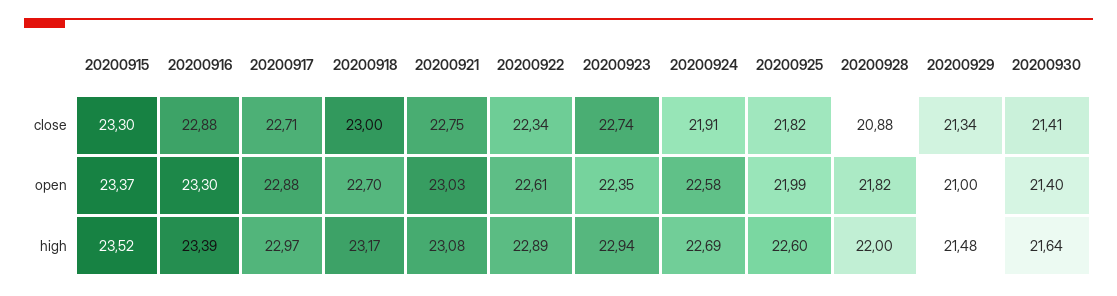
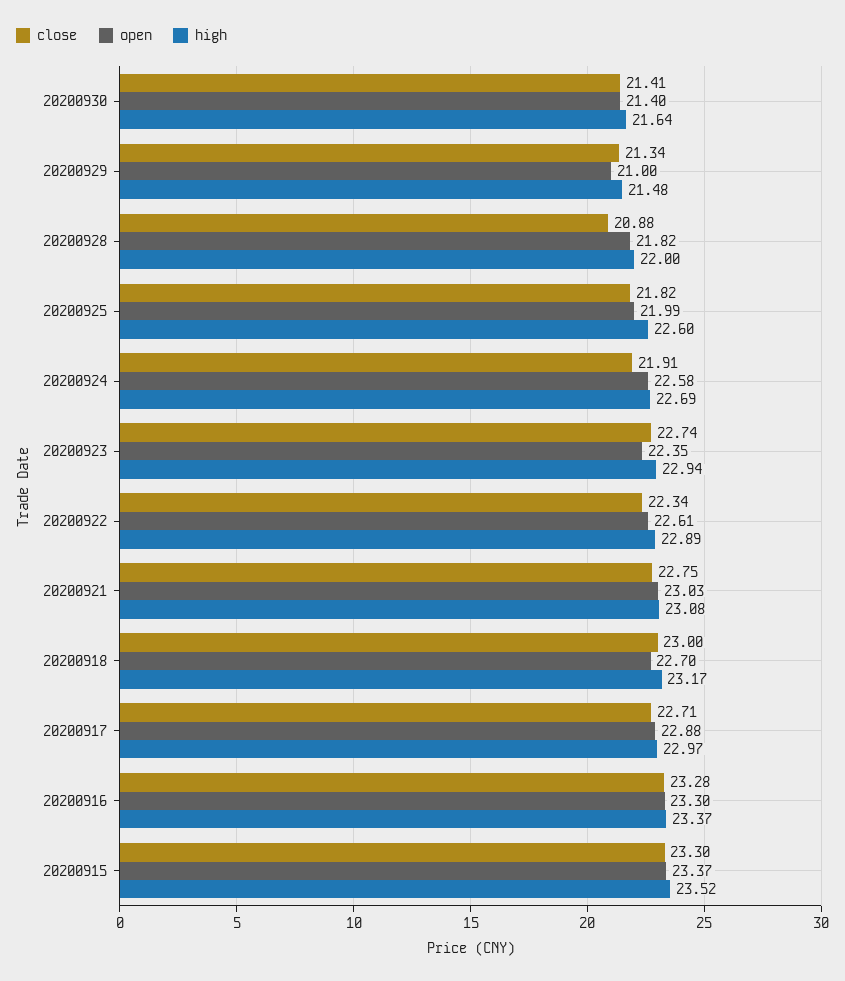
  {
    "close": {
      "20200915": 23.3,
-     "20200916": 22.88,
+     "20200916": 23.28,
      "20200917": 22.71,
      "20200918": 23,
      "20200921": 22.75,
      "20200922": 22.34,
      "20200923": 22.74,
      "20200924": 21.91,
      "20200925": 21.82,
      "20200928": 20.88,
      "20200929": 21.34,
      "20200930": 21.41
    },
    "open": {
      "20200915": 23.37,
      "20200916": 23.3,
      "20200917": 22.88,
      "20200918": 22.7,
      "20200921": 23.03,
      "20200922": 22.61,
      "20200923": 22.35,
      "20200924": 22.58,
      "20200925": 21.99,
      "20200928": 21.82,
      "20200929": 21,
      "20200930": 21.4
    },
    "high": {
      "20200915": 23.52,
-     "20200916": 23.39,
+     "20200916": 23.37,
      "20200917": 22.97,
      "20200918": 23.17,
      "20200921": 23.08,
      "20200922": 22.89,
      "20200923": 22.94,
      "20200924": 22.69,
      "20200925": 22.6,
      "20200928": 22,
      "20200929": 21.48,
      "20200930": 21.64
    }
  }

